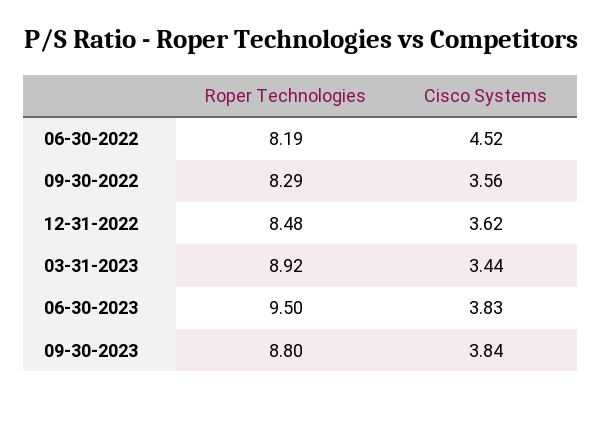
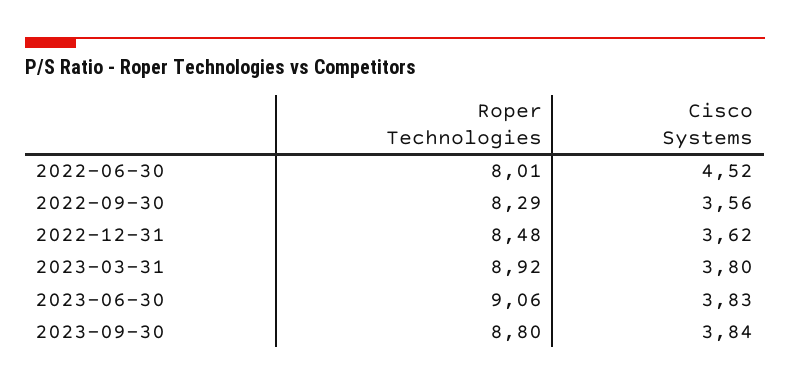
  {
    "Roper Technologies": {
-     "06-30-2022": 8.19,
+     "06-30-2022": 8.01,
      "09-30-2022": 8.29,
      "12-31-2022": 8.48,
      "03-31-2023": 8.92,
-     "06-30-2023": 9.5,
+     "06-30-2023": 9.06,
      "09-30-2023": 8.8
    },
    "Cisco Systems": {
      "06-30-2022": 4.52,
      "09-30-2022": 3.56,
      "12-31-2022": 3.62,
-     "03-31-2023": 3.44,
+     "03-31-2023": 3.8,
      "06-30-2023": 3.83,
      "09-30-2023": 3.84
    }
  }

